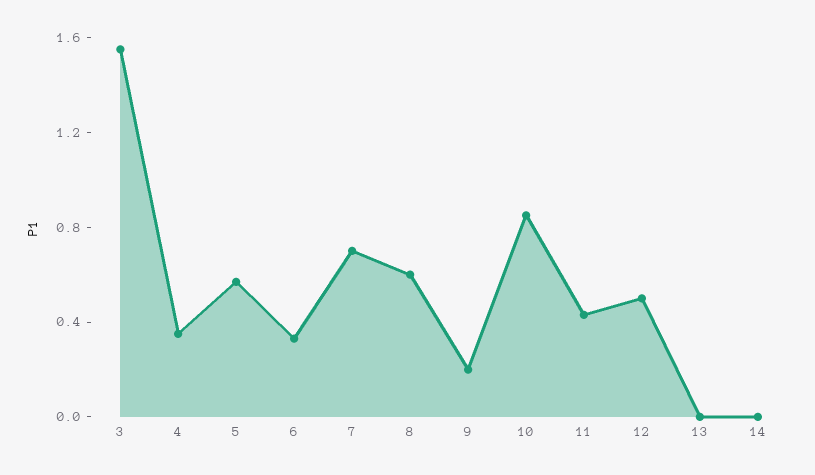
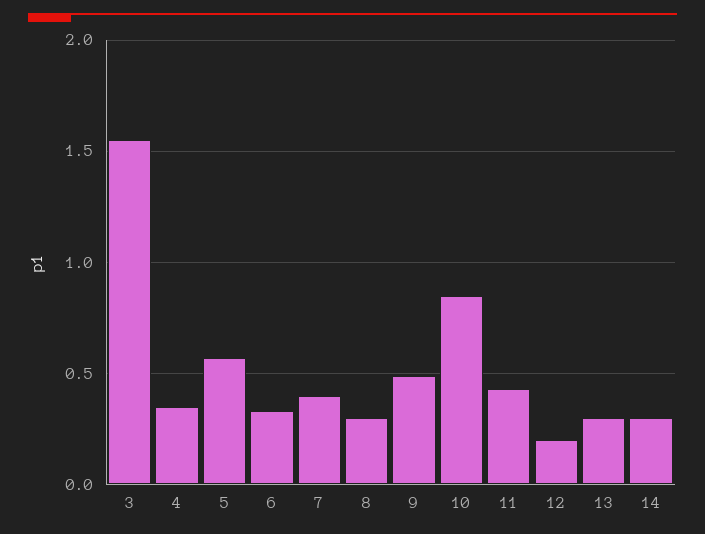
  {
    "3": 1.55,
    "4": 0.35,
    "5": 0.55,
    "6": 0.35,
-   "7": 0.7,
+   "7": 0.4,
-   "8": 0.6,
+   "8": 0.3,
-   "9": 0.2,
+   "9": 0.5,
    "10": 0.85,
    "11": 0.45,
-   "12": 0.5,
+   "12": 0.2,
-   "13": 0,
+   "13": 0.3,
-   "14": 0
+   "14": 0.3
  }

